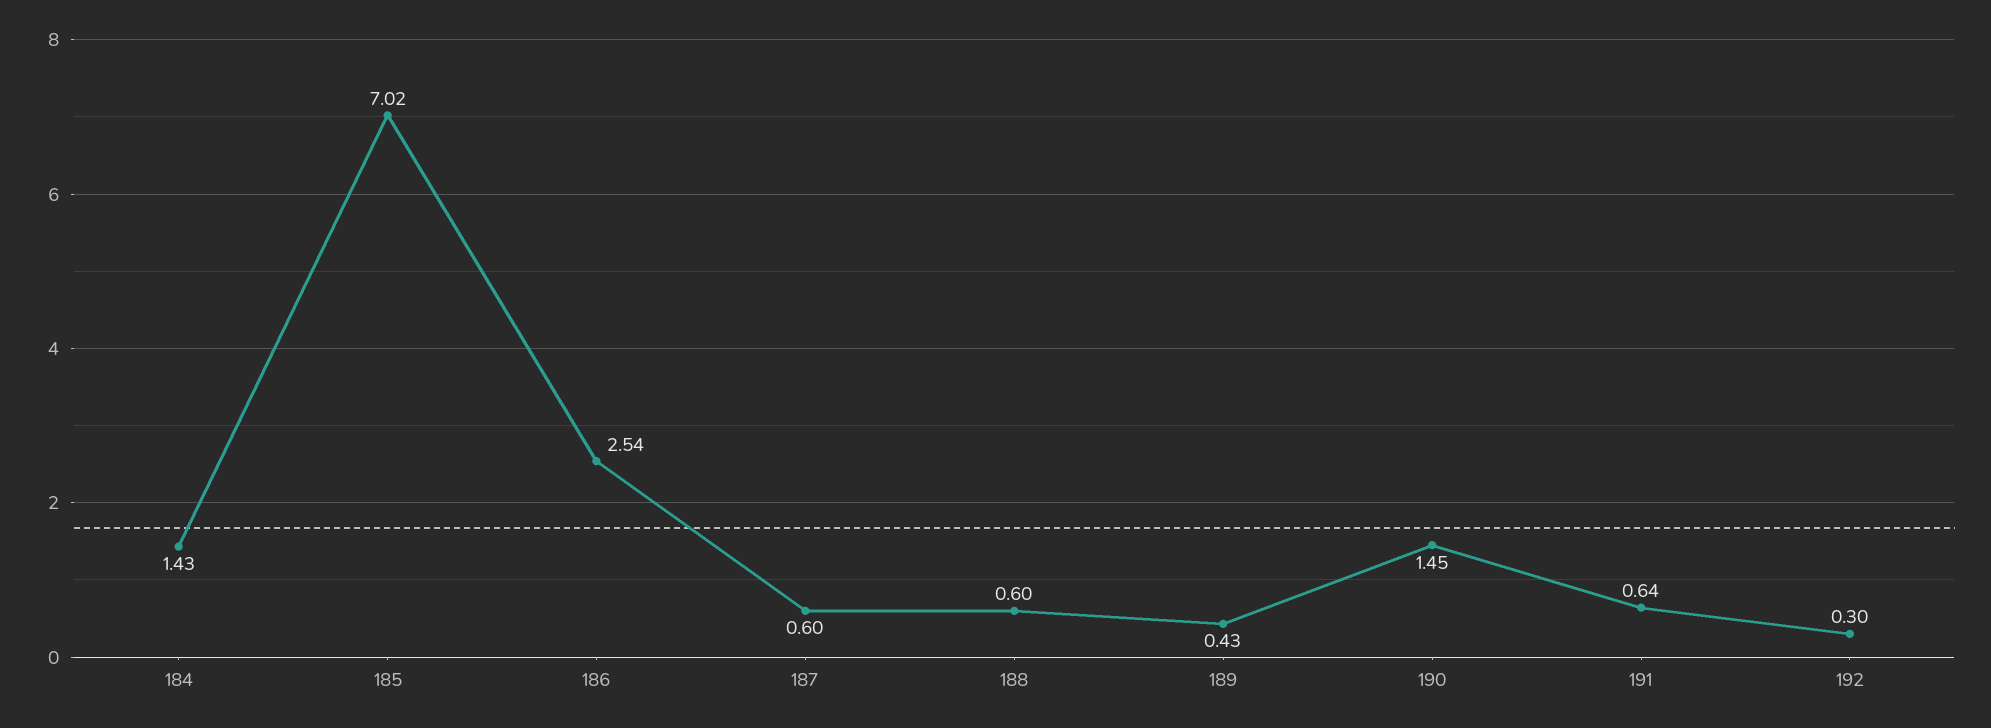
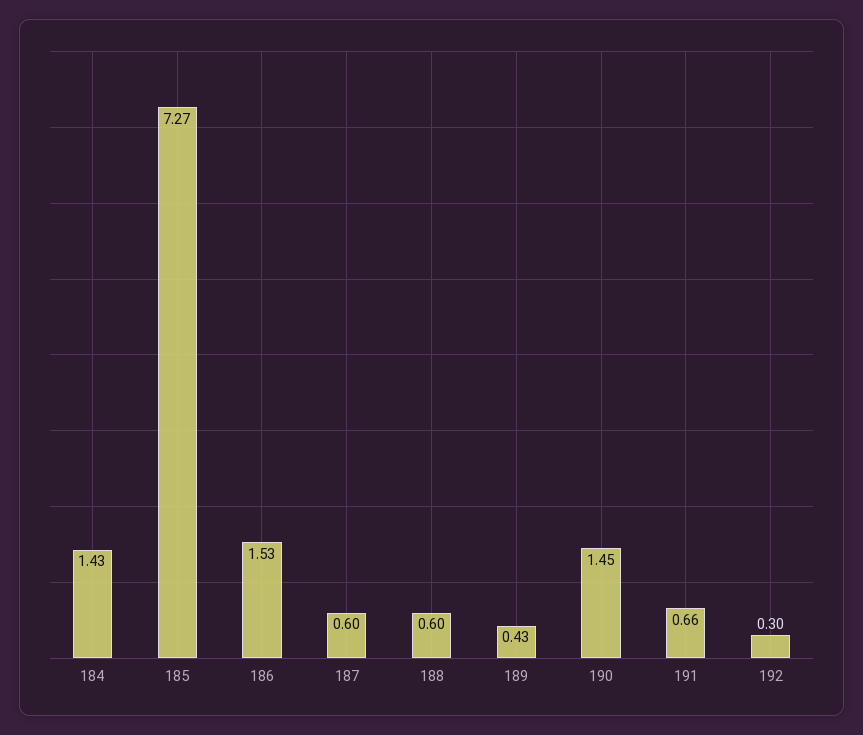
  {
    "184": 1.43,
-   "185": 7.02,
+   "185": 7.27,
-   "186": 2.54,
+   "186": 1.53,
    "187": 0.6,
    "188": 0.6,
    "189": 0.43,
    "190": 1.45,
-   "191": 0.64,
+   "191": 0.66,
    "192": 0.3
  }

